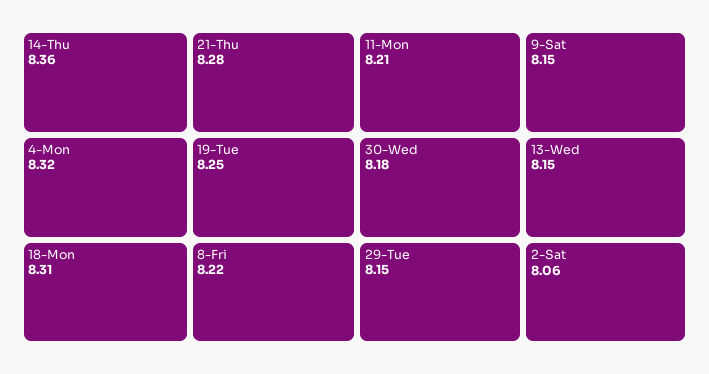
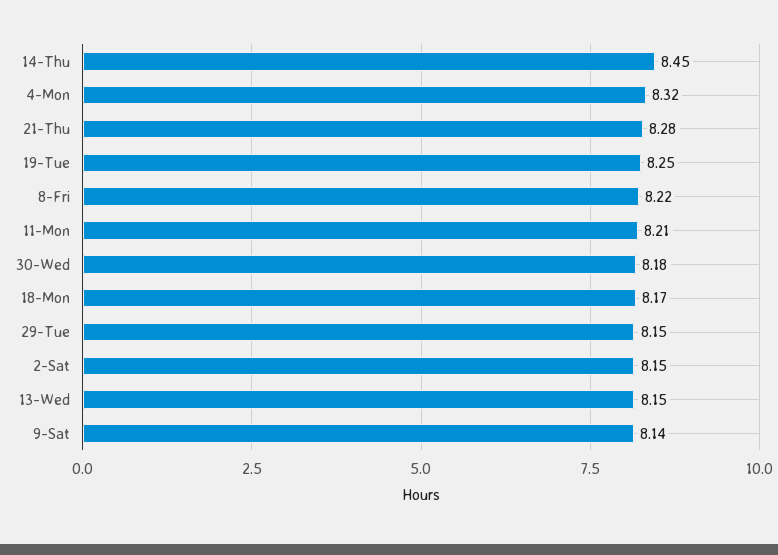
  {
-   "14-Thu": 8.36,
+   "14-Thu": 8.45,
    "4-Mon": 8.32,
-   "18-Mon": 8.31,
+   "18-Mon": 8.17,
    "21-Thu": 8.28,
    "19-Tue": 8.25,
    "8-Fri": 8.22,
    "11-Mon": 8.21,
    "30-Wed": 8.18,
    "29-Tue": 8.15,
-   "9-Sat": 8.15,
+   "9-Sat": 8.14,
    "13-Wed": 8.15,
-   "2-Sat": 8.06
+   "2-Sat": 8.15
  }

